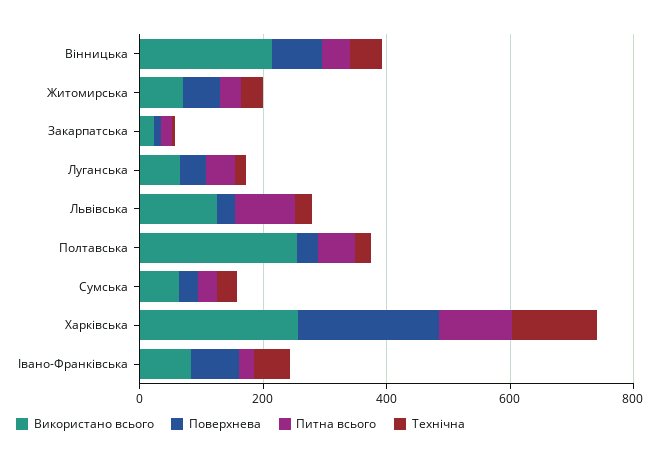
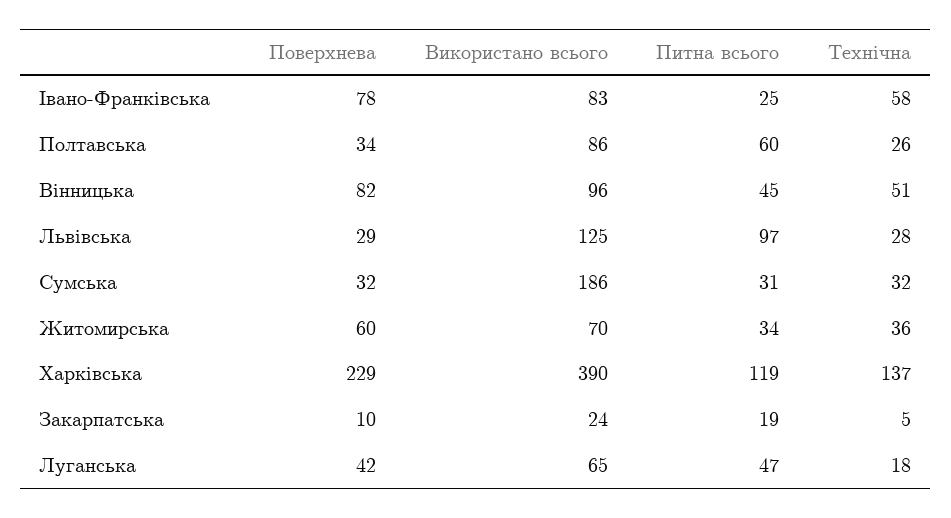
  {
    "Використано всього": {
-     "Вінницька": 200,
+     "Вінницька": 96,
      "Житомирська": 70,
      "Закарпатська": 24,
      "Луганська": 65,
      "Львівська": 125,
-     "Полтавська": 250,
+     "Полтавська": 86,
-     "Сумська": 50,
+     "Сумська": 186,
-     "Харківська": 250,
+     "Харківська": 390,
      "Івано-Франківська": 83
    },
    "Поверхнева": {
      "Вінницька": 82,
      "Житомирська": 60,
      "Закарпатська": 10,
      "Луганська": 42,
      "Львівська": 29,
      "Полтавська": 34,
      "Сумська": 32,
      "Харківська": 229,
      "Івано-Франківська": 78
    },
    "Питна всього": {
      "Вінницька": 45,
      "Житомирська": 34,
      "Закарпатська": 19,
      "Луганська": 47,
      "Львівська": 97,
      "Полтавська": 60,
      "Сумська": 31,
      "Харківська": 119,
      "Івано-Франківська": 25
    },
    "Технічна": {
      "Вінницька": 51,
      "Житомирська": 36,
      "Закарпатська": 5,
      "Луганська": 18,
      "Львівська": 28,
      "Полтавська": 26,
      "Сумська": 32,
      "Харківська": 137,
      "Івано-Франківська": 58
    }
  }

